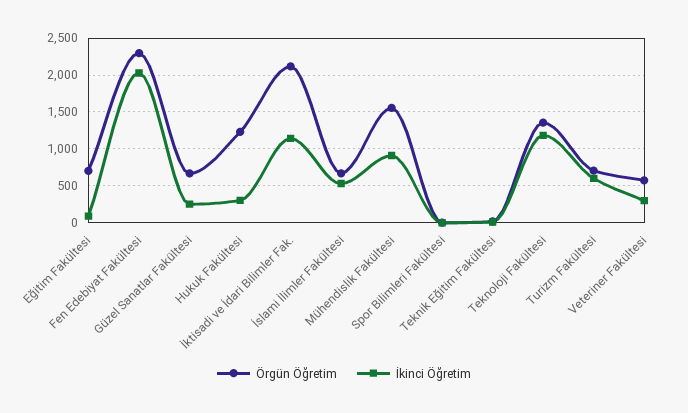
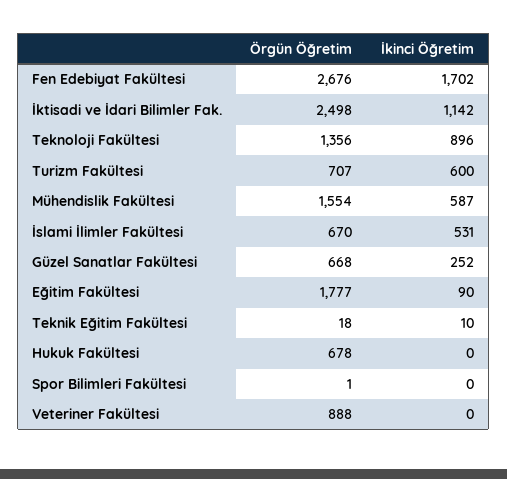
  {
    "Örgün Öğretim": {
-     "Eğitim Fakültesi": 700,
+     "Eğitim Fakültesi": 1777,
-     "Fen Edebiyat Fakültesi": 2300,
+     "Fen Edebiyat Fakültesi": 2676,
      "Güzel Sanatlar Fakültesi": 668,
-     "Hukuk Fakültesi": 1200,
+     "Hukuk Fakültesi": 678,
-     "İktisadi ve İdari Bilimler Fak.": 2100,
+     "İktisadi ve İdari Bilimler Fak.": 2498,
      "İslami İlimler Fakültesi": 670,
      "Mühendislik Fakültesi": 1554,
      "Spor Bilimleri Fakültesi": 1,
      "Teknik Eğitim Fakültesi": 18,
      "Teknoloji Fakültesi": 1356,
      "Turizm Fakültesi": 707,
-     "Veteriner Fakültesi": 600
+     "Veteriner Fakültesi": 888
    },
    "İkinci Öğretim": {
      "Eğitim Fakültesi": 90,
-     "Fen Edebiyat Fakültesi": 2000,
+     "Fen Edebiyat Fakültesi": 1702,
      "Güzel Sanatlar Fakültesi": 252,
-     "Hukuk Fakültesi": 300,
+     "Hukuk Fakültesi": 0,
      "İktisadi ve İdari Bilimler Fak.": 1142,
      "İslami İlimler Fakültesi": 531,
-     "Mühendislik Fakültesi": 900,
+     "Mühendislik Fakültesi": 587,
      "Spor Bilimleri Fakültesi": 0,
      "Teknik Eğitim Fakültesi": 10,
-     "Teknoloji Fakültesi": 1200,
+     "Teknoloji Fakültesi": 896,
      "Turizm Fakültesi": 600,
-     "Veteriner Fakültesi": 300
+     "Veteriner Fakültesi": 0
    }
  }

